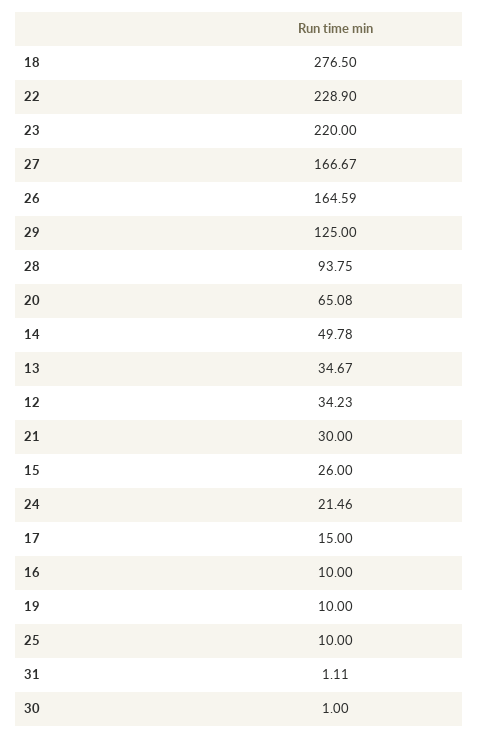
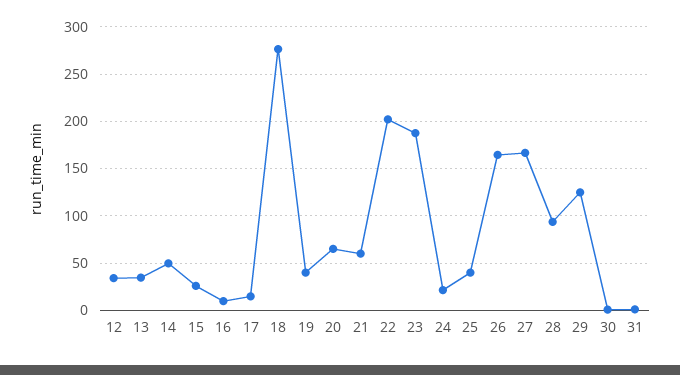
  {
    "18": 276.5,
-   "22": 228.9,
+   "22": 200,
-   "23": 220,
+   "23": 190,
    "27": 166.67,
    "26": 164.59,
    "29": 125,
    "28": 93.75,
    "20": 65.08,
    "14": 49.78,
    "13": 34.67,
    "12": 34.23,
-   "21": 30,
+   "21": 60,
    "15": 26,
    "24": 21.46,
    "17": 15,
    "16": 10,
-   "19": 10,
+   "19": 40,
-   "25": 10,
+   "25": 40,
    "31": 1.11,
    "30": 1
  }

